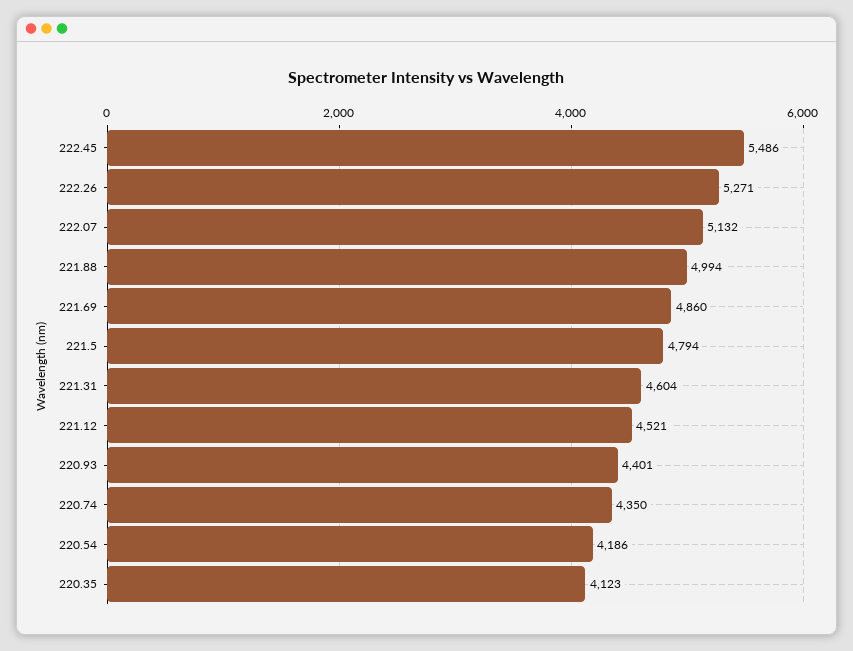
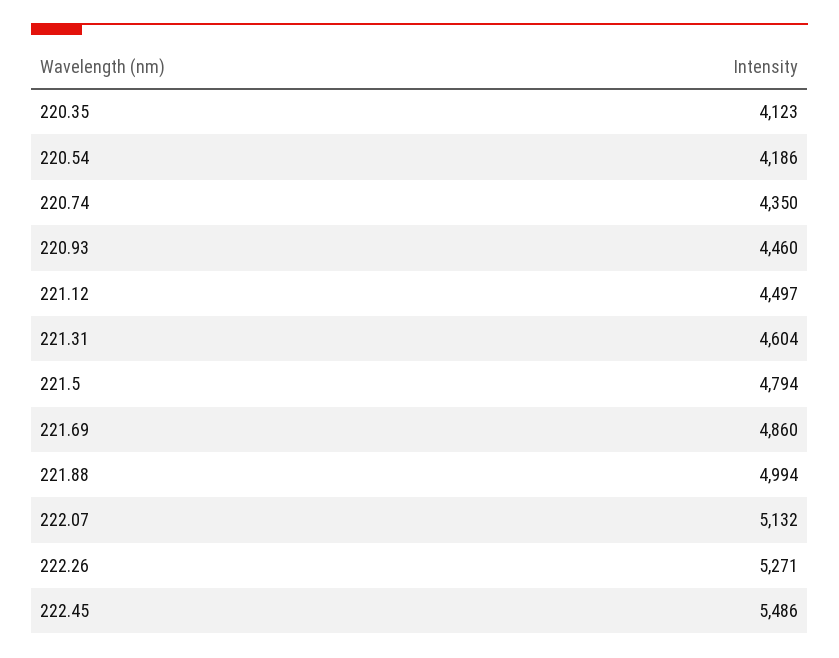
  {
    "222.45": 5486,
    "222.26": 5271,
    "222.07": 5132,
    "221.88": 4994,
    "221.69": 4860,
    "221.5": 4794,
    "221.31": 4604,
-   "221.12": 4521,
+   "221.12": 4497,
-   "220.93": 4401,
+   "220.93": 4460,
    "220.74": 4350,
    "220.54": 4186,
    "220.35": 4123
  }

